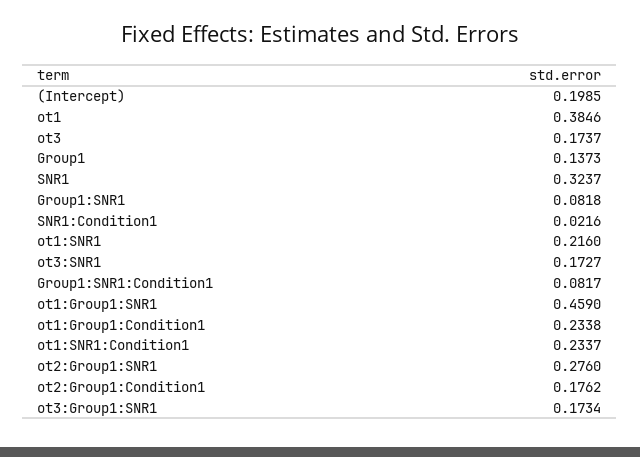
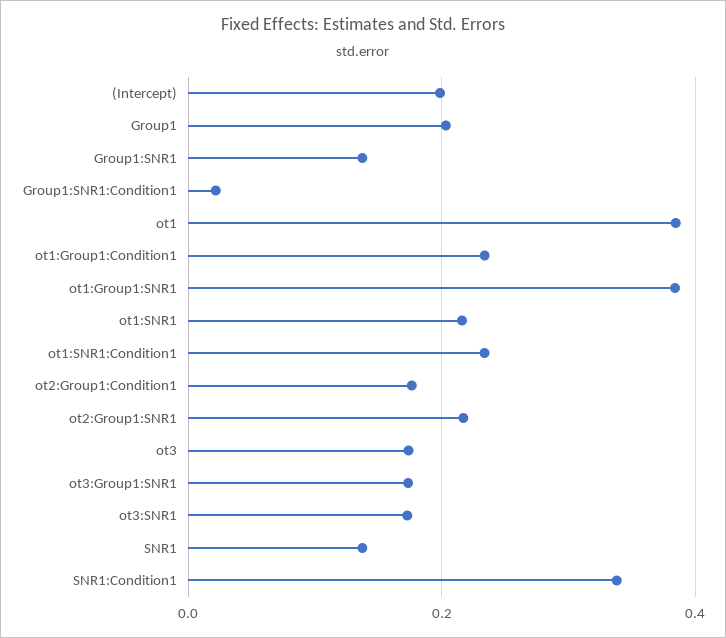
  {
    "(Intercept)": 0.1985,
    "ot1": 0.3846,
    "ot3": 0.1737,
-   "Group1": 0.1373,
+   "Group1": 0.2,
-   "SNR1": 0.3237,
+   "SNR1": 0.14,
-   "Group1:SNR1": 0.0818,
+   "Group1:SNR1": 0.14,
-   "SNR1:Condition1": 0.0216,
+   "SNR1:Condition1": 0.34,
    "ot1:SNR1": 0.216,
    "ot3:SNR1": 0.1727,
-   "Group1:SNR1:Condition1": 0.0817,
+   "Group1:SNR1:Condition1": 0.02,
-   "ot1:Group1:SNR1": 0.459,
+   "ot1:Group1:SNR1": 0.38,
    "ot1:Group1:Condition1": 0.2338,
    "ot1:SNR1:Condition1": 0.2337,
-   "ot2:Group1:SNR1": 0.276,
+   "ot2:Group1:SNR1": 0.22,
    "ot2:Group1:Condition1": 0.1762,
    "ot3:Group1:SNR1": 0.1734
  }

